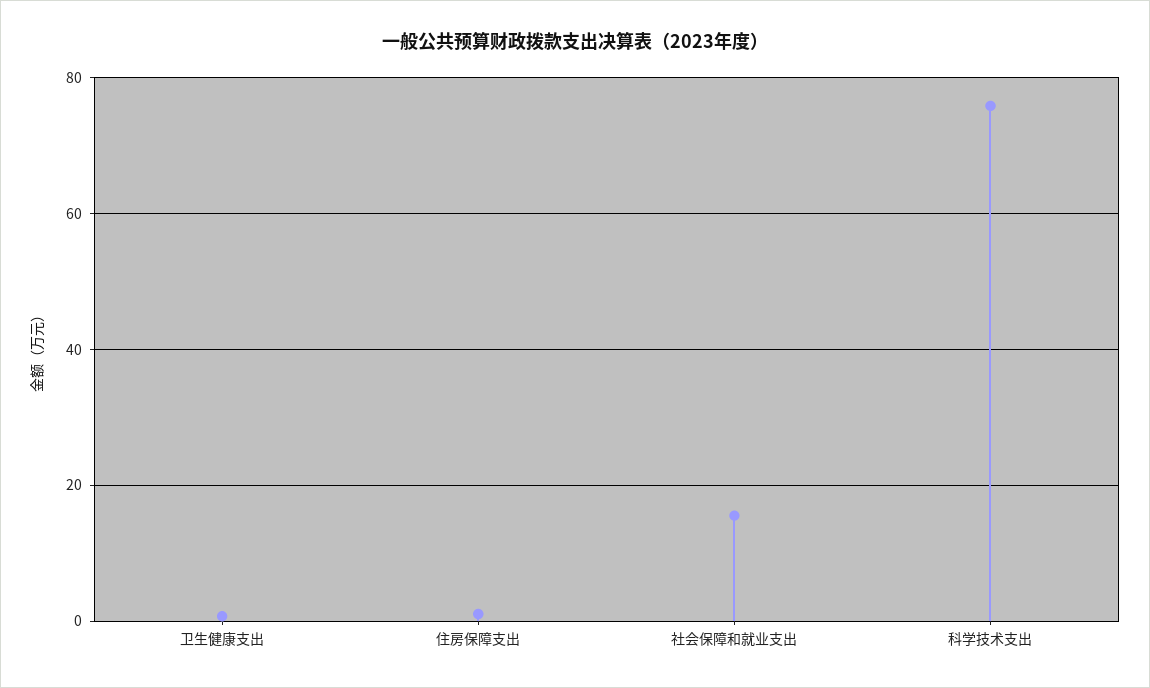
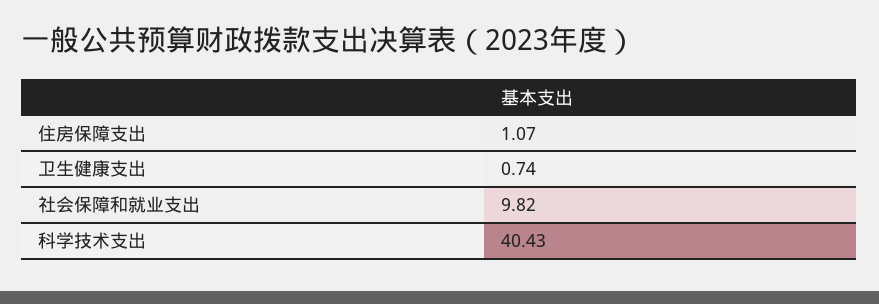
  {
    "卫生健康支出": 0.74,
    "住房保障支出": 1.07,
-   "社会保障和就业支出": 16,
+   "社会保障和就业支出": 9.82,
-   "科学技术支出": 76
+   "科学技术支出": 40.43
  }

